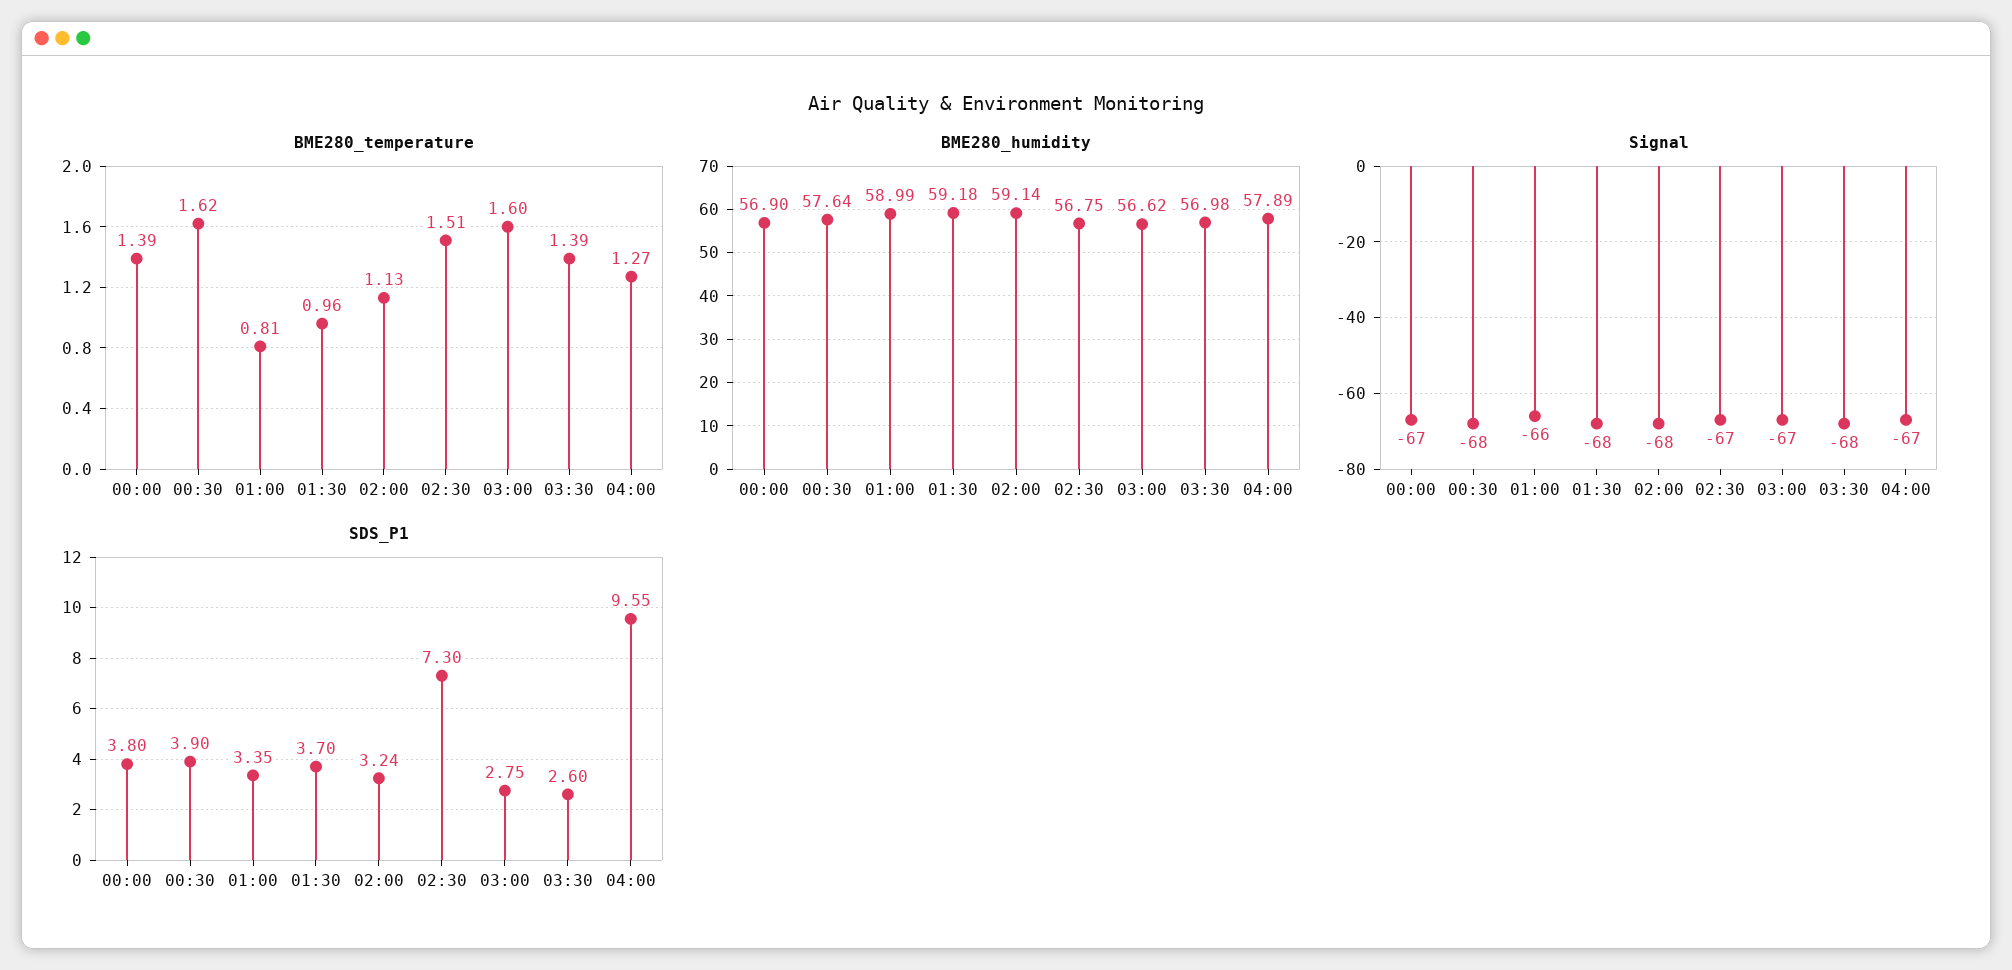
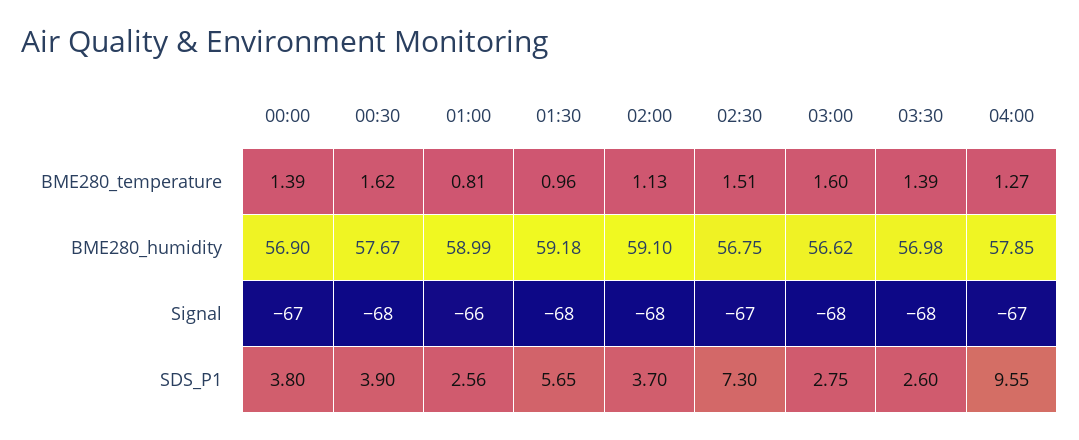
  {
    "BME280_temperature": {
      "00:00": 1.39,
      "00:30": 1.62,
      "01:00": 0.81,
      "01:30": 0.96,
      "02:00": 1.13,
      "02:30": 1.51,
      "03:00": 1.6,
      "03:30": 1.39,
      "04:00": 1.27
    },
    "BME280_humidity": {
      "00:00": 56.9,
-     "00:30": 57.64,
+     "00:30": 57.67,
      "01:00": 58.99,
      "01:30": 59.18,
-     "02:00": 59.14,
+     "02:00": 59.1,
      "02:30": 56.75,
      "03:00": 56.62,
      "03:30": 56.98,
-     "04:00": 57.89
+     "04:00": 57.85
    },
    "Signal": {
      "00:00": -67,
      "00:30": -68,
      "01:00": -66,
      "01:30": -68,
      "02:00": -68,
      "02:30": -67,
-     "03:00": -67,
+     "03:00": -68,
      "03:30": -68,
      "04:00": -67
    },
    "SDS_P1": {
      "00:00": 3.8,
      "00:30": 3.9,
-     "01:00": 3.35,
+     "01:00": 2.56,
-     "01:30": 3.7,
+     "01:30": 5.65,
-     "02:00": 3.24,
+     "02:00": 3.7,
      "02:30": 7.3,
      "03:00": 2.75,
      "03:30": 2.6,
      "04:00": 9.55
    }
  }

